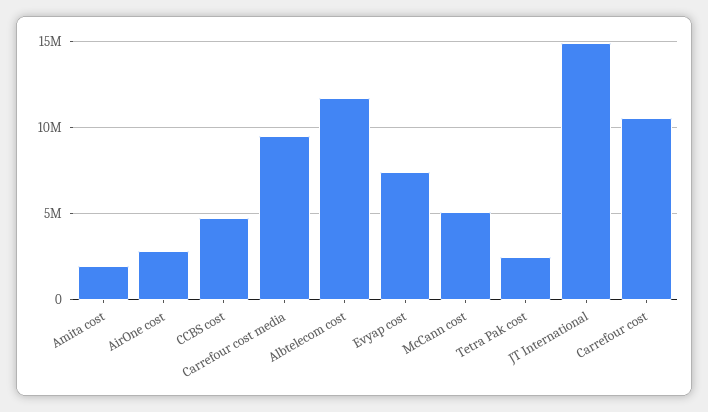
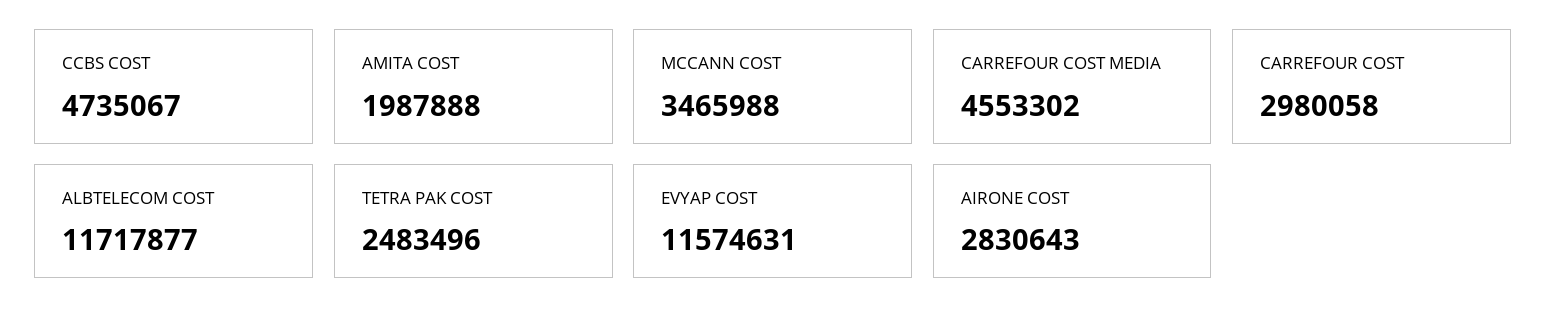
  {
    "Amita cost": 1987888,
    "AirOne cost": 2830643,
    "CCBS cost": 4735067,
-   "Carrefour cost media": 9500000,
+   "Carrefour cost media": 4553302,
    "Albtelecom cost": 11717877,
-   "Evyap cost": 7500000,
+   "Evyap cost": 11574631,
-   "McCann cost": 5000000,
+   "McCann cost": 3465988,
    "Tetra Pak cost": 2483496,
-   "JT International": 15000000,
-   "Carrefour cost": 10500000
+   "Carrefour cost": 2980058
  }

